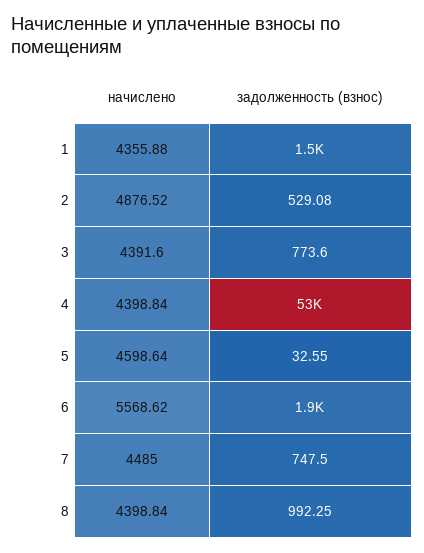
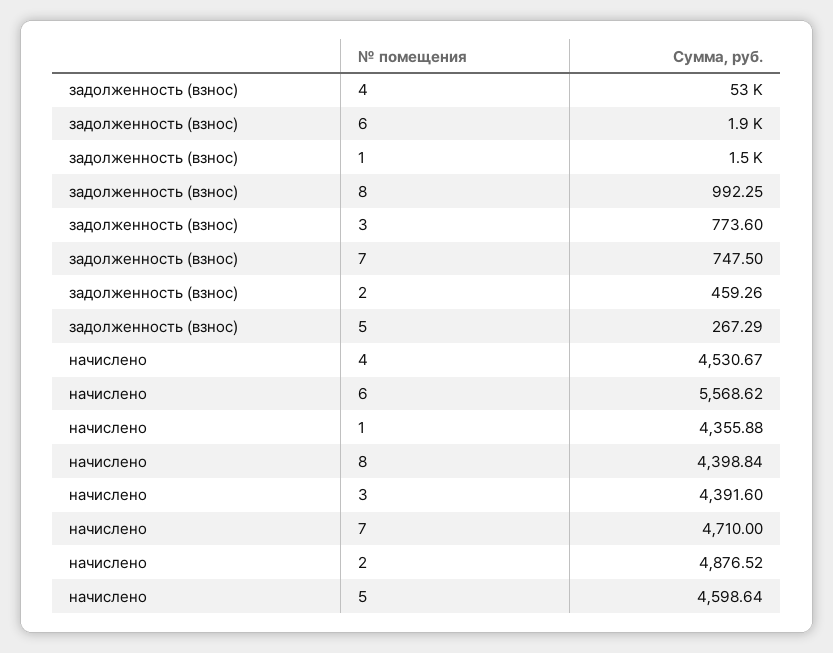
  {
    "начислено": {
      "1": 4355.88,
      "2": 4876.52,
      "3": 4391.6,
-     "4": 4398.84,
+     "4": 4530.67,
      "5": 4598.64,
      "6": 5568.62,
-     "7": 4485,
+     "7": 4710,
      "8": 4398.84
    },
    "задолженность (взнос)": {
      "1": 1500,
-     "2": 529.08,
+     "2": 459.26,
      "3": 773.6,
      "4": 53000,
-     "5": 32.55,
+     "5": 267.29,
      "6": 1900,
      "7": 747.5,
      "8": 992.25
    }
  }

